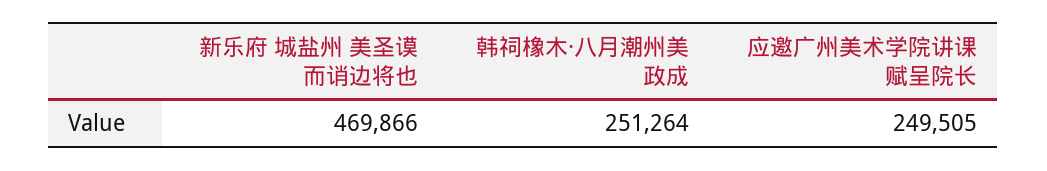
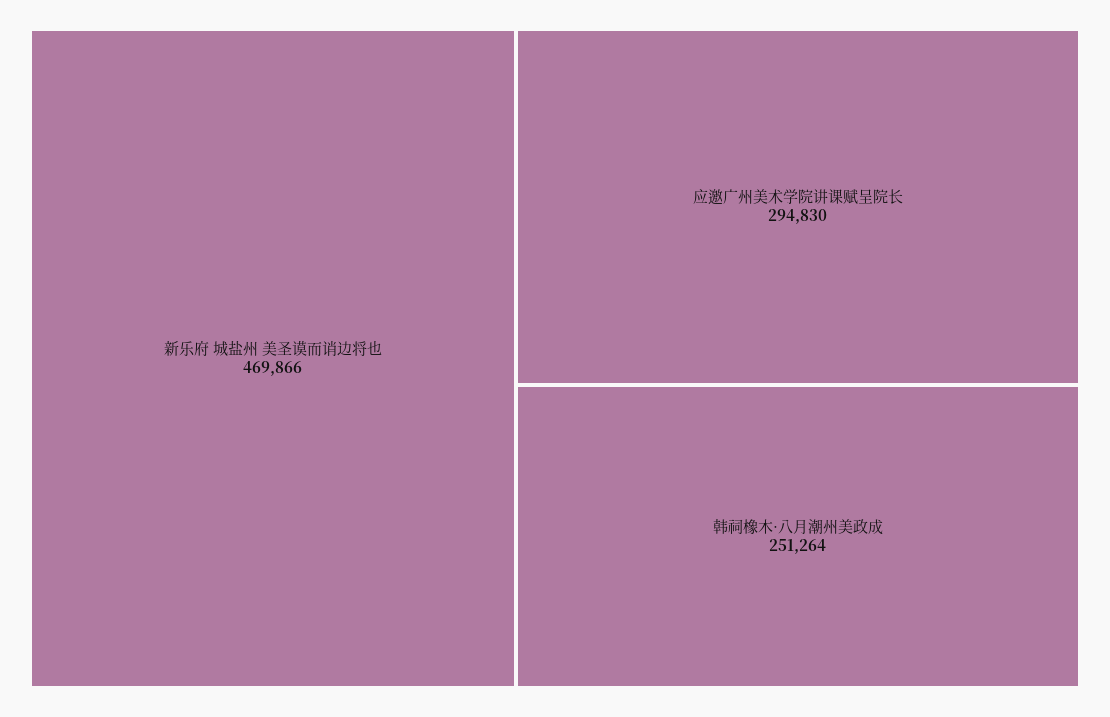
  {
    "新乐府 城盐州 美圣谟而诮边将也": 469866,
    "韩祠橡木·八月潮州美政成": 251264,
-   "应邀广州美术学院讲课赋呈院长": 249505
+   "应邀广州美术学院讲课赋呈院长": 294830
  }

